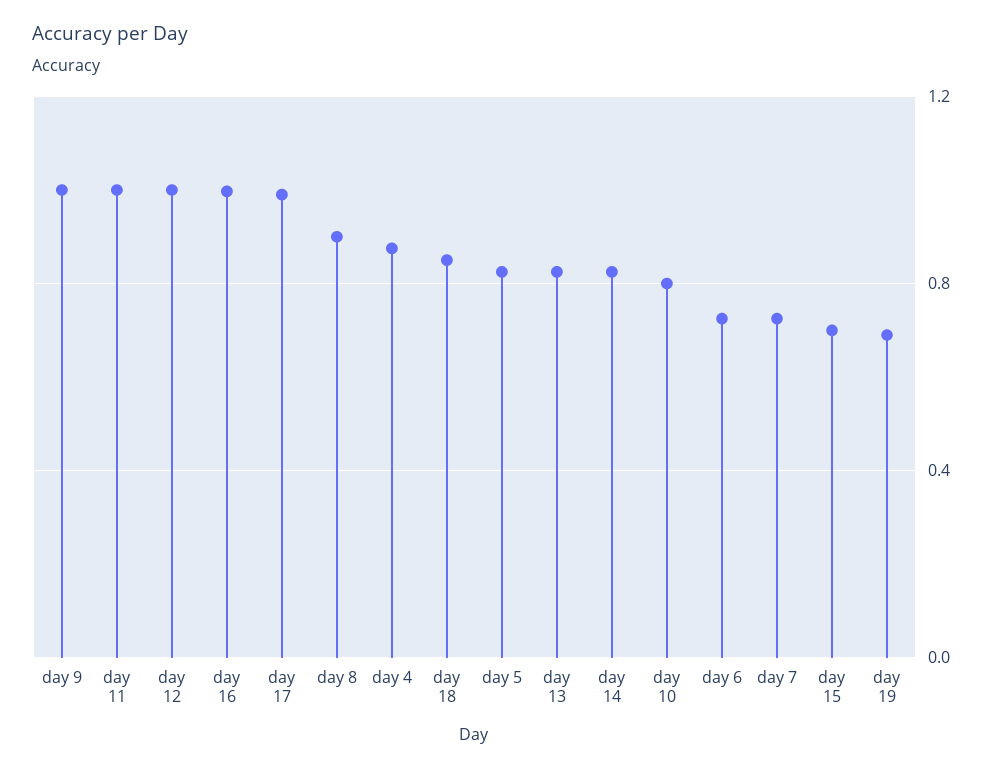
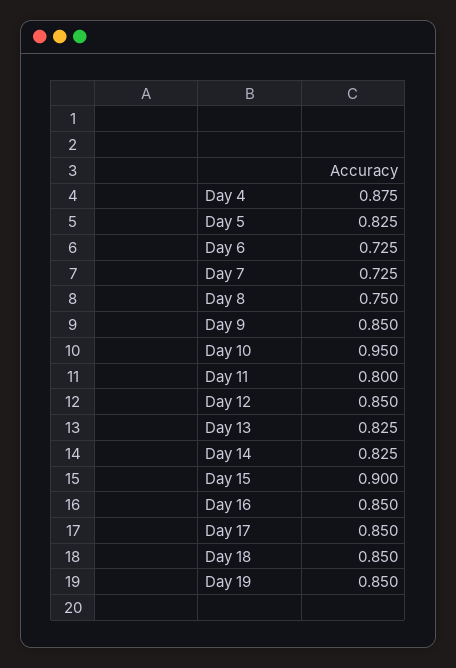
  {
-   "day 9": 1,
+   "day 9": 0.85,
-   "day 11": 1,
+   "day 11": 0.8,
-   "day 12": 1,
+   "day 12": 0.85,
-   "day 16": 1,
+   "day 16": 0.85,
-   "day 17": 1,
+   "day 17": 0.85,
-   "day 8": 0.9,
+   "day 8": 0.75,
    "day 4": 0.875,
    "day 18": 0.85,
    "day 5": 0.825,
    "day 13": 0.825,
    "day 14": 0.825,
-   "day 10": 0.8,
+   "day 10": 0.95,
    "day 6": 0.725,
    "day 7": 0.725,
-   "day 15": 0.7,
+   "day 15": 0.9,
-   "day 19": 0.7
+   "day 19": 0.85
  }

